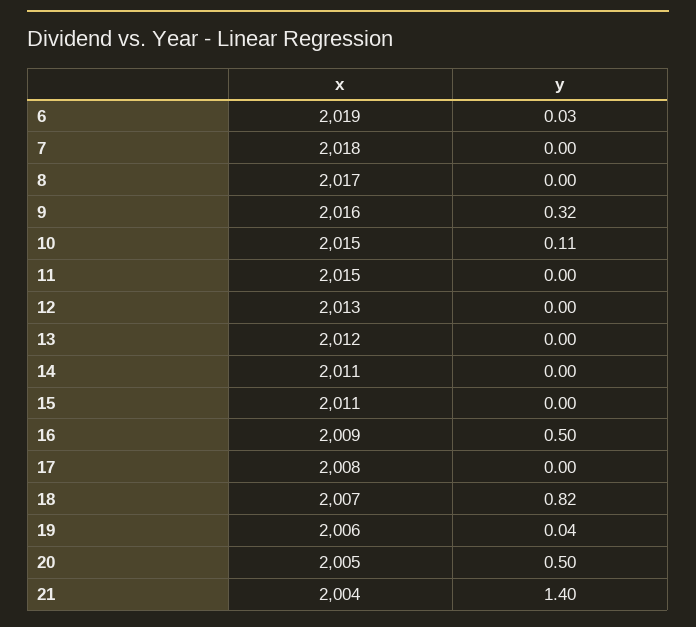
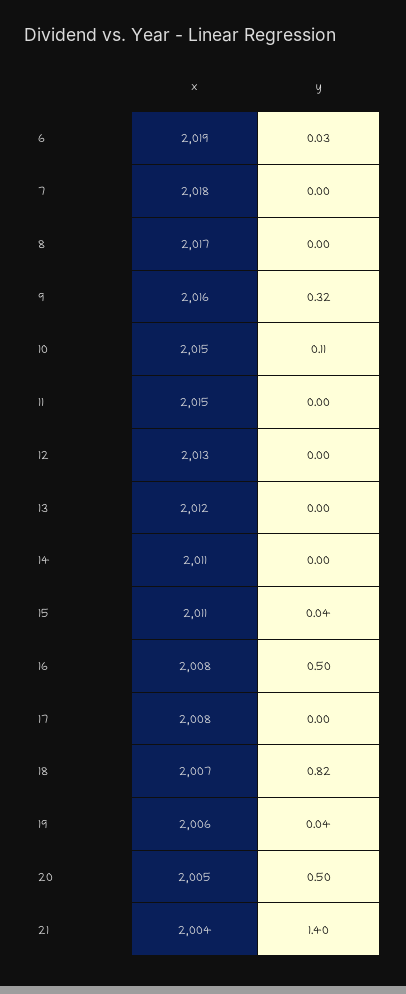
  {
    "x": {
      "6": 2019,
      "7": 2018,
      "8": 2017,
      "9": 2016,
      "10": 2015,
      "11": 2015,
      "12": 2013,
      "13": 2012,
      "14": 2011,
      "15": 2011,
-     "16": 2009,
+     "16": 2008,
      "17": 2008,
      "18": 2007,
      "19": 2006,
      "20": 2005,
      "21": 2004
    },
    "y": {
      "6": 0.03,
      "7": 0,
      "8": 0,
      "9": 0.32,
      "10": 0.11,
      "11": 0,
      "12": 0,
      "13": 0,
      "14": 0,
-     "15": 0,
+     "15": 0.04,
      "16": 0.5,
      "17": 0,
      "18": 0.82,
      "19": 0.04,
      "20": 0.5,
      "21": 1.4
    }
  }

